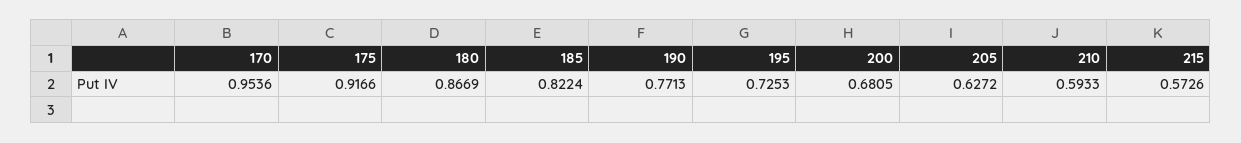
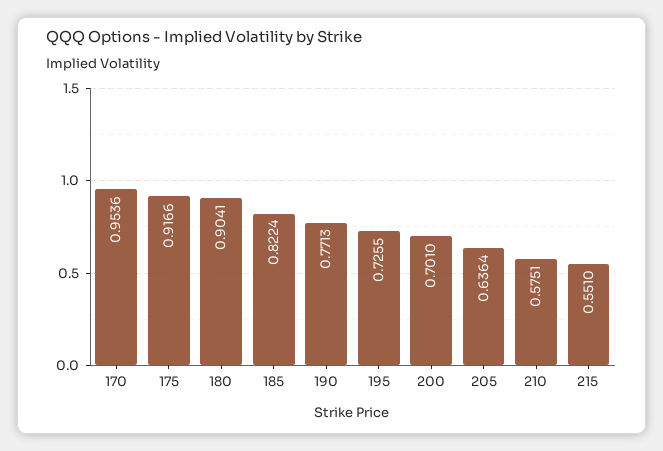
  {
    "170": 0.9536,
    "175": 0.9166,
-   "180": 0.8669,
+   "180": 0.9041,
    "185": 0.8224,
    "190": 0.7713,
-   "195": 0.7253,
+   "195": 0.7255,
-   "200": 0.6805,
+   "200": 0.701,
-   "205": 0.6272,
+   "205": 0.6364,
-   "210": 0.5933,
+   "210": 0.5751,
-   "215": 0.5726
+   "215": 0.551
  }

